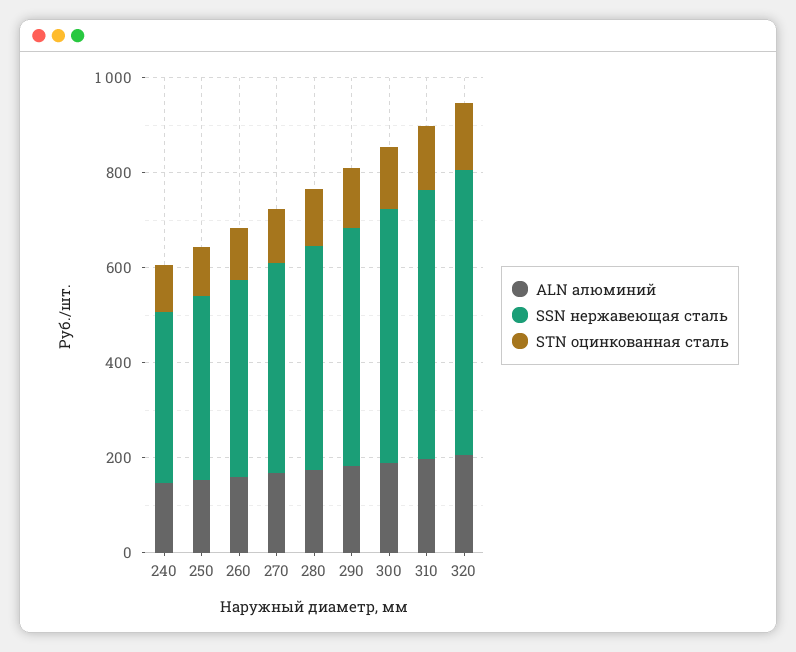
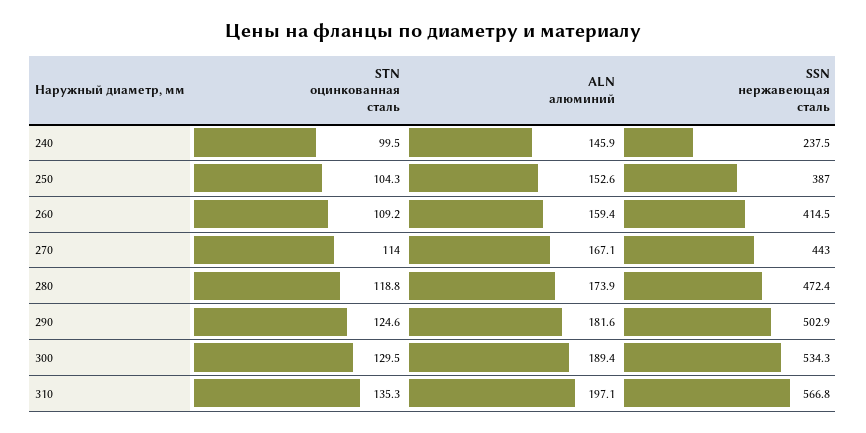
  {
    "ALN алюминий": {
      "240": 145.9,
      "250": 152.6,
      "260": 159.4,
      "270": 167.1,
      "280": 173.9,
      "290": 181.6,
      "300": 189.4,
-     "310": 197.1,
+     "310": 197.1
-     "320": 200
    },
    "SSN нержавеющая сталь": {
-     "240": 350,
+     "240": 237.5,
      "250": 387,
      "260": 414.5,
      "270": 443,
      "280": 472.4,
      "290": 502.9,
      "300": 534.3,
-     "310": 566.8,
+     "310": 566.8
-     "320": 600
    },
    "STN оцинкованная сталь": {
      "240": 99.5,
      "250": 104.3,
      "260": 109.2,
      "270": 114,
      "280": 118.8,
      "290": 124.6,
      "300": 129.5,
-     "310": 135.3,
+     "310": 135.3
-     "320": 150
    }
  }

